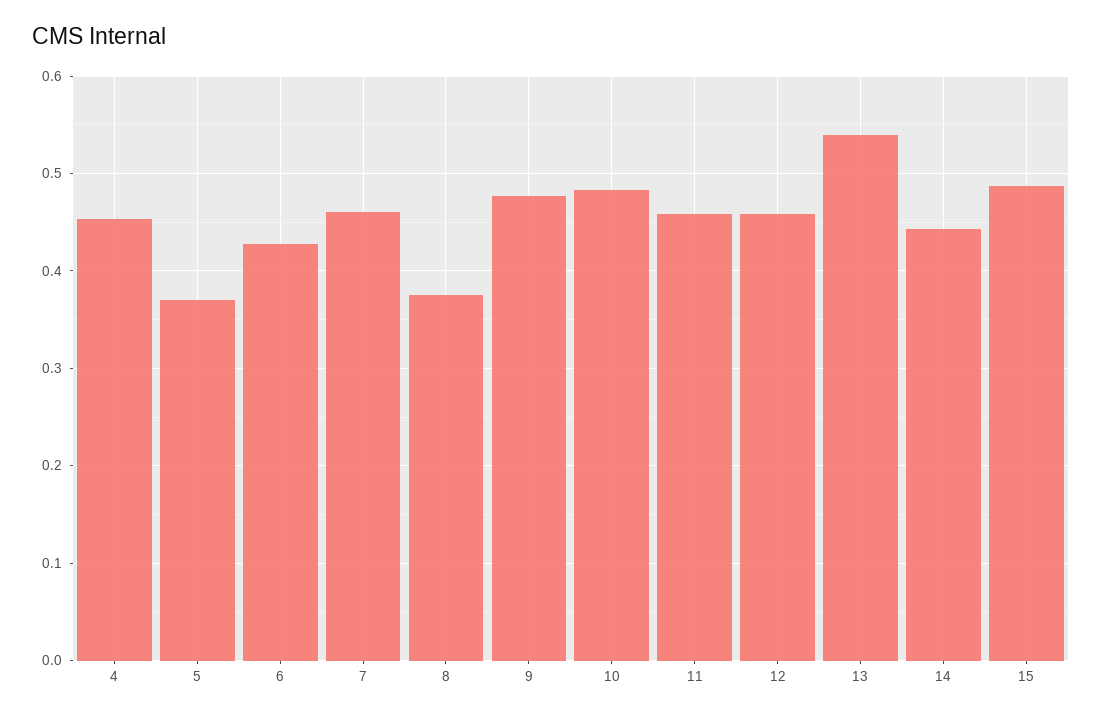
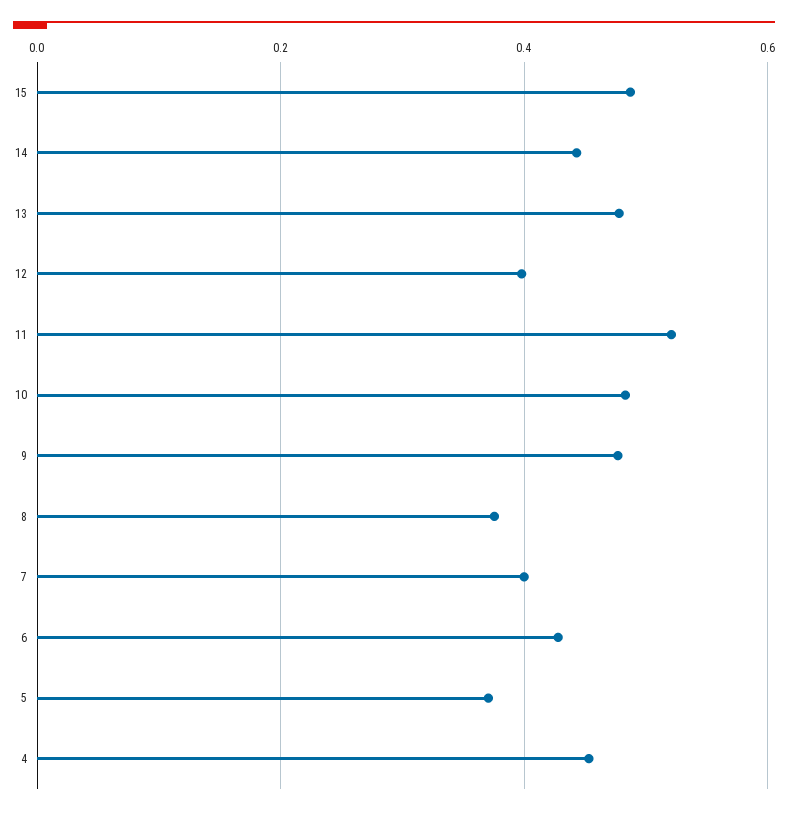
  {
    "4": 0.45,
    "5": 0.37,
    "6": 0.43,
-   "7": 0.46,
+   "7": 0.4,
    "8": 0.38,
    "9": 0.48,
    "10": 0.48,
-   "11": 0.46,
+   "11": 0.52,
-   "12": 0.46,
+   "12": 0.4,
-   "13": 0.54,
+   "13": 0.48,
    "14": 0.44,
    "15": 0.49
  }

